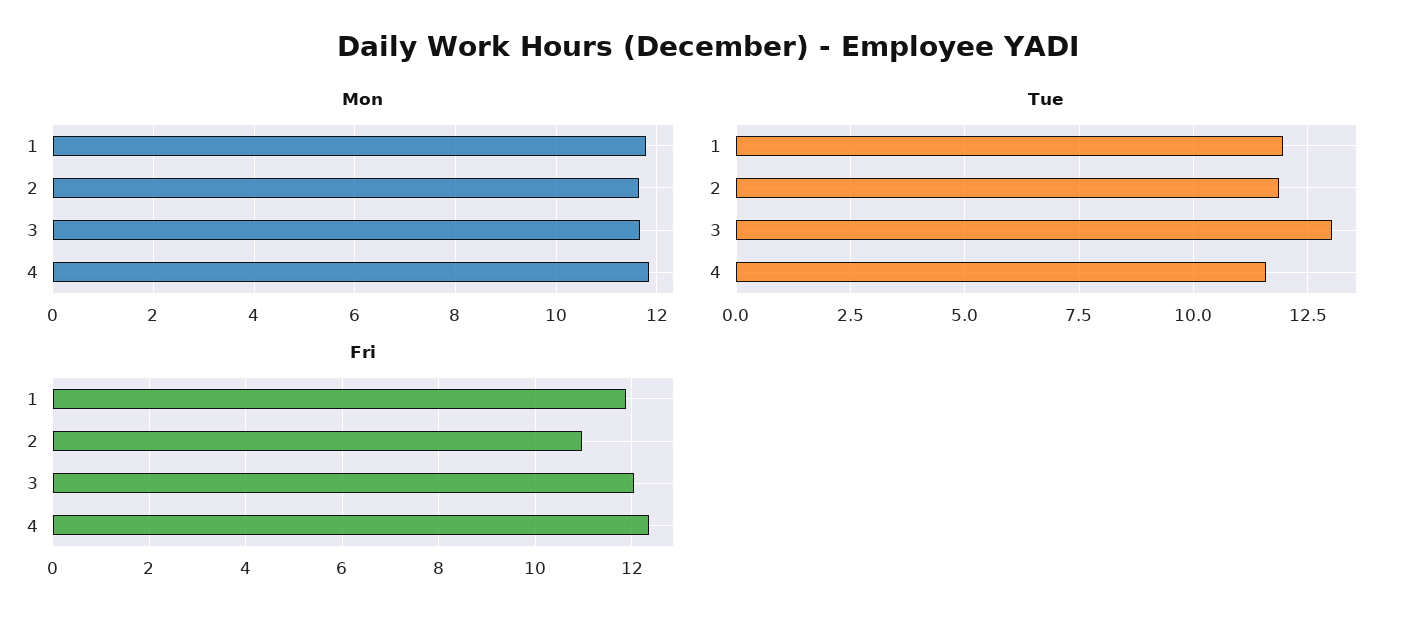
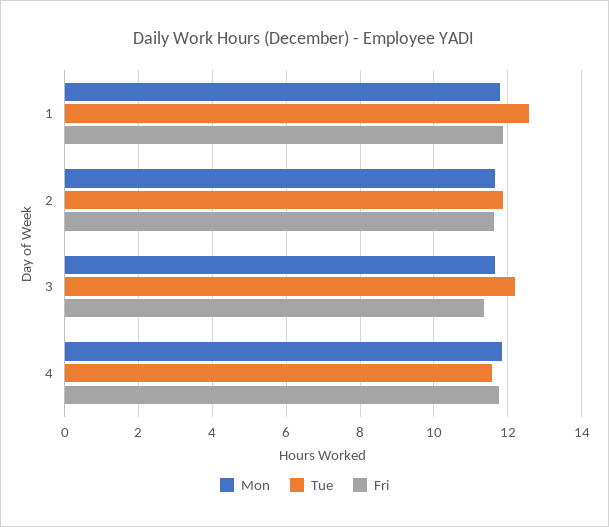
  {
    "Mon": {
      "1": 11.8,
      "2": 11.6,
      "3": 11.6,
      "4": 11.8
    },
    "Tue": {
-     "1": 12,
+     "1": 12.6,
      "2": 11.8,
-     "3": 13,
+     "3": 12.2,
      "4": 11.6
    },
    "Fri": {
      "1": 11.8,
-     "2": 11,
+     "2": 11.6,
-     "3": 12,
+     "3": 11.4,
-     "4": 12.4
+     "4": 11.8
    }
  }

